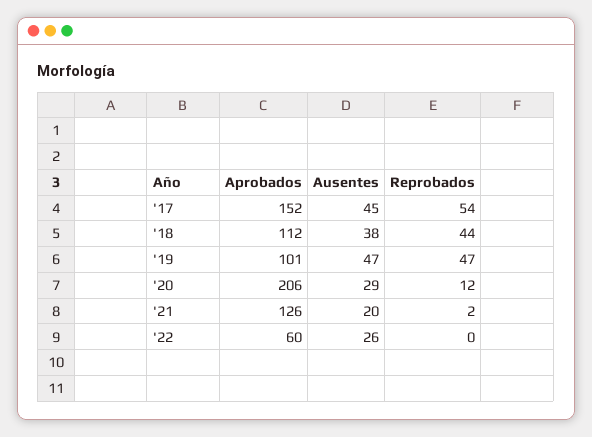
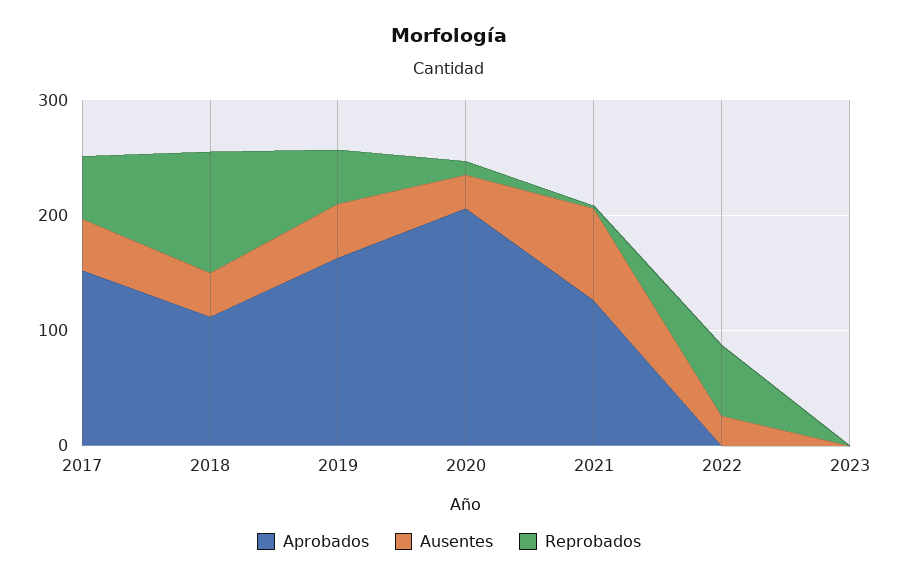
  {
    "Aprobados": {
      "'17": 152,
      "'18": 112,
-     "'19": 101,
+     "'19": 160,
      "'20": 206,
      "'21": 126,
-     "'22": 60
+     "'22": 0,
+     "2023": 0
    },
    "Ausentes": {
      "'17": 45,
      "'18": 38,
      "'19": 47,
      "'20": 29,
-     "'21": 20,
+     "'21": 80,
-     "'22": 26
+     "'22": 26,
+     "2023": 0
    },
    "Reprobados": {
      "'17": 54,
-     "'18": 44,
+     "'18": 100,
      "'19": 47,
      "'20": 12,
      "'21": 2,
-     "'22": 0
+     "'22": 60,
+     "2023": 0
    }
  }

